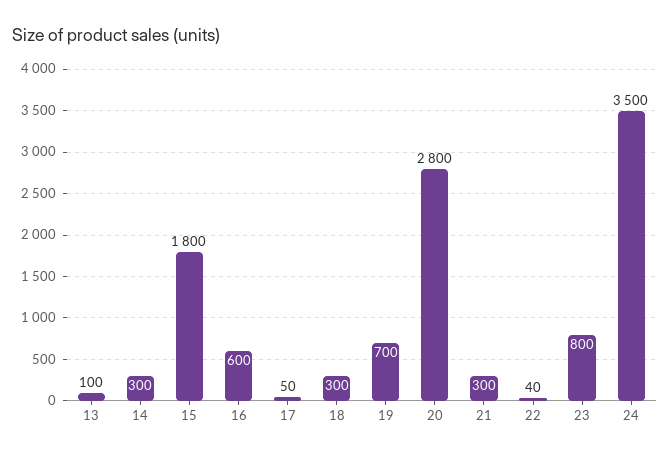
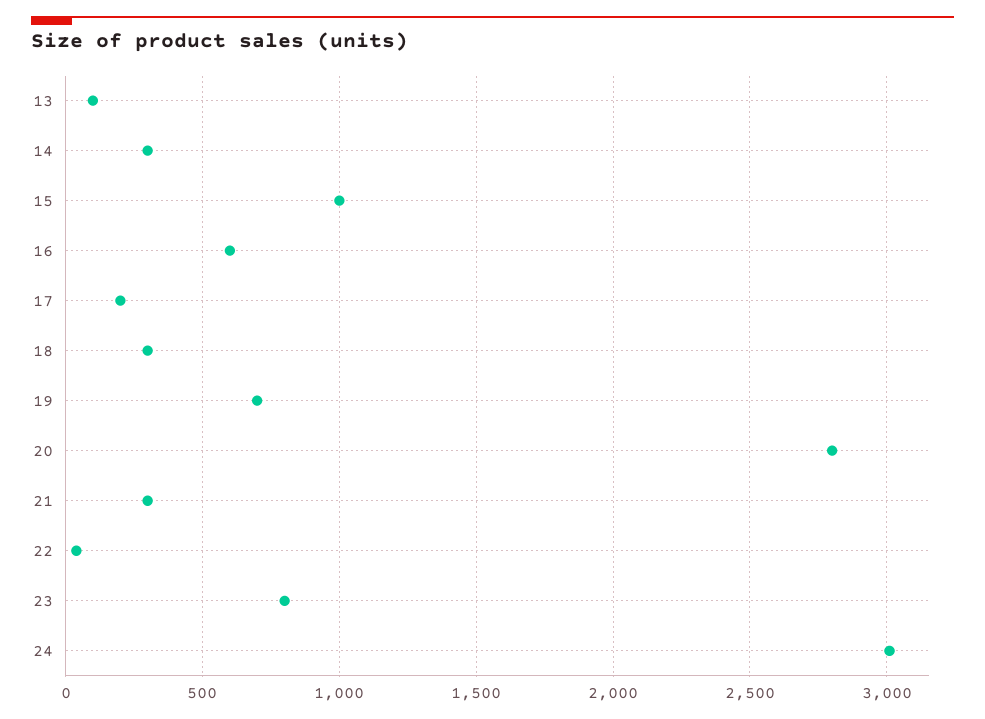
  {
    "13": 100,
    "14": 300,
-   "15": 1800,
+   "15": 1000,
    "16": 600,
-   "17": 50,
+   "17": 200,
    "18": 300,
    "19": 700,
    "20": 2800,
    "21": 300,
    "22": 40,
    "23": 800,
-   "24": 3500
+   "24": 3000
  }

